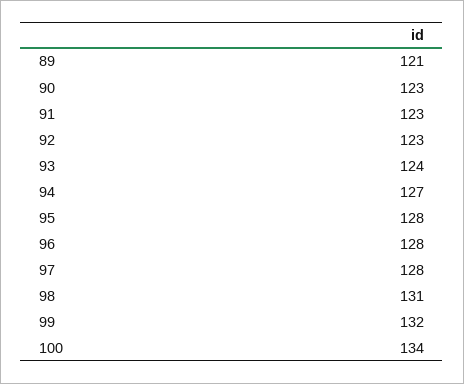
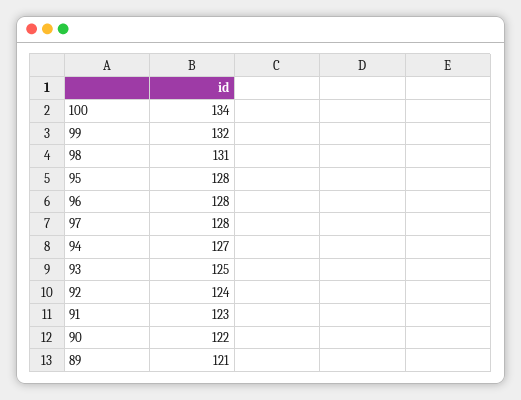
  {
    "89": 121,
-   "90": 123,
+   "90": 122,
    "91": 123,
-   "92": 123,
+   "92": 124,
-   "93": 124,
+   "93": 125,
    "94": 127,
    "95": 128,
    "96": 128,
    "97": 128,
    "98": 131,
    "99": 132,
    "100": 134
  }

